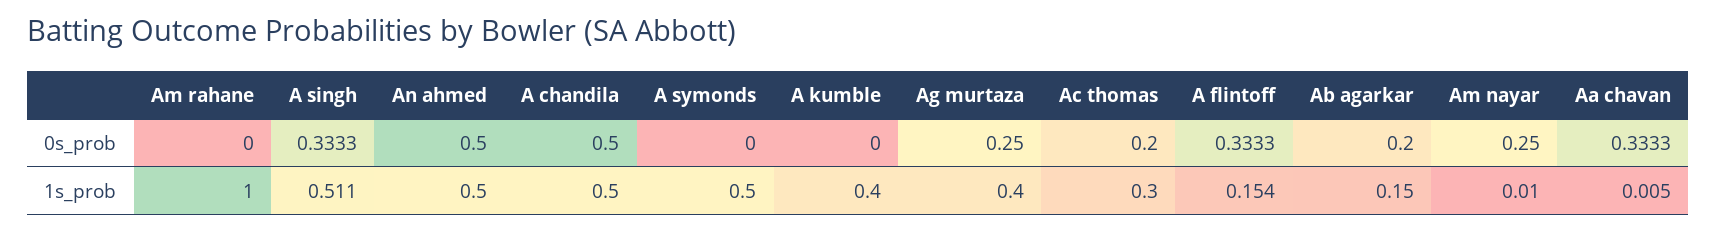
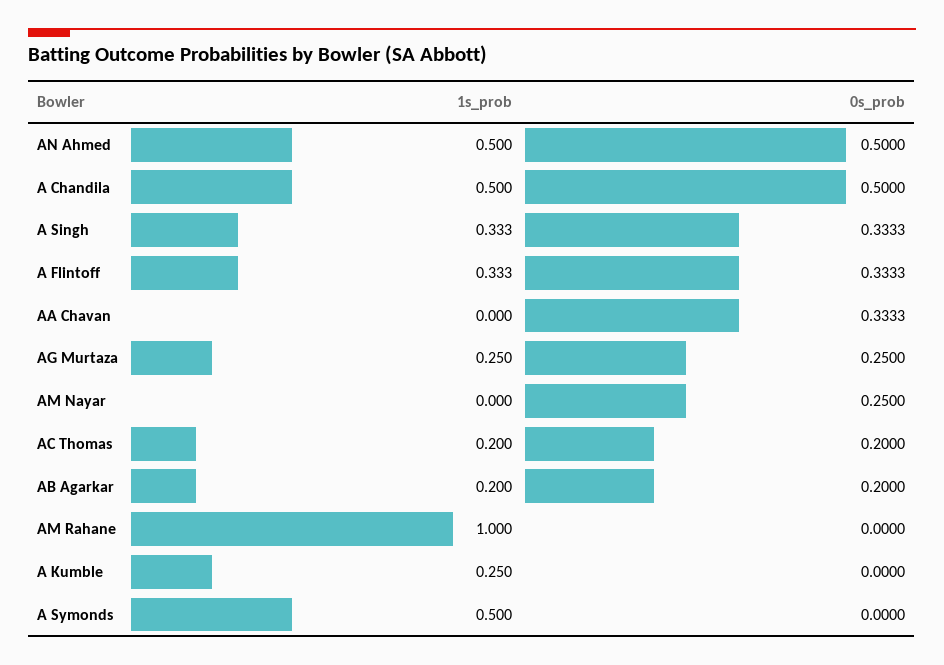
  {
    "Am rahane": {
      "0s_prob": 0,
      "1s_prob": 1
    },
    "A singh": {
      "0s_prob": 0.3333,
-     "1s_prob": 0.511
+     "1s_prob": 0.333
    },
    "An ahmed": {
      "0s_prob": 0.5,
      "1s_prob": 0.5
    },
    "A chandila": {
      "0s_prob": 0.5,
      "1s_prob": 0.5
    },
    "A symonds": {
      "0s_prob": 0,
      "1s_prob": 0.5
    },
    "A kumble": {
      "0s_prob": 0,
-     "1s_prob": 0.4
+     "1s_prob": 0.25
    },
    "Ag murtaza": {
      "0s_prob": 0.25,
-     "1s_prob": 0.4
+     "1s_prob": 0.25
    },
    "Ac thomas": {
      "0s_prob": 0.2,
-     "1s_prob": 0.3
+     "1s_prob": 0.2
    },
    "A flintoff": {
      "0s_prob": 0.3333,
-     "1s_prob": 0.154
+     "1s_prob": 0.333
    },
    "Ab agarkar": {
      "0s_prob": 0.2,
-     "1s_prob": 0.15
+     "1s_prob": 0.2
    },
    "Am nayar": {
      "0s_prob": 0.25,
-     "1s_prob": 0.01
+     "1s_prob": 0
    },
    "Aa chavan": {
      "0s_prob": 0.3333,
-     "1s_prob": 0.005
+     "1s_prob": 0
    }
  }

